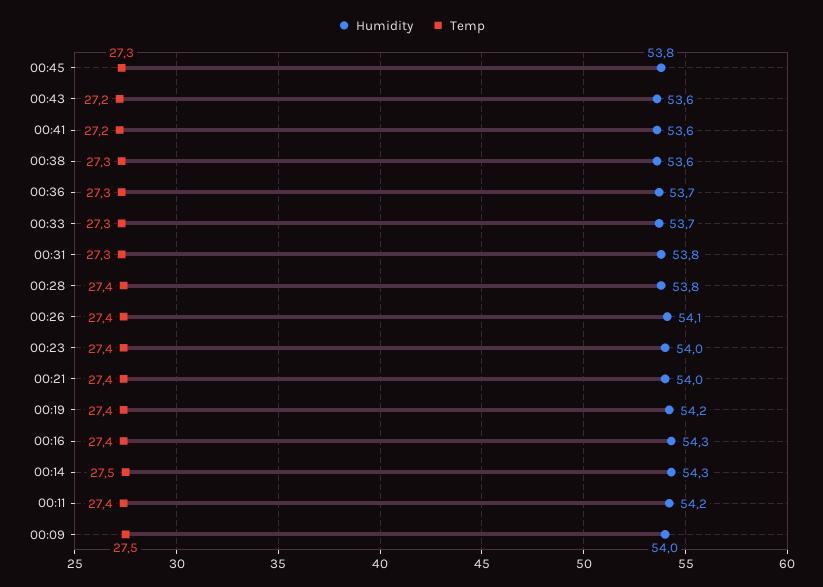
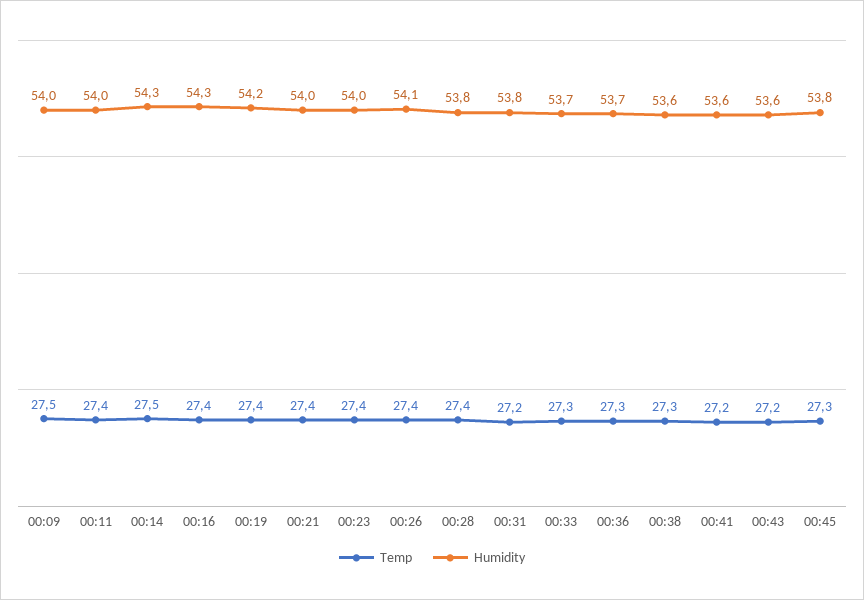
  {
    "Humidity": {
      "00:45": 53.8,
      "00:43": 53.6,
      "00:41": 53.6,
      "00:38": 53.6,
      "00:36": 53.7,
      "00:33": 53.7,
      "00:31": 53.8,
      "00:28": 53.8,
      "00:26": 54.1,
      "00:23": 54,
      "00:21": 54,
      "00:19": 54.2,
      "00:16": 54.3,
      "00:14": 54.3,
-     "00:11": 54.2,
+     "00:11": 54,
      "00:09": 54
    },
    "Temp": {
      "00:45": 27.3,
      "00:43": 27.2,
      "00:41": 27.2,
      "00:38": 27.3,
      "00:36": 27.3,
      "00:33": 27.3,
-     "00:31": 27.3,
+     "00:31": 27.2,
      "00:28": 27.4,
      "00:26": 27.4,
      "00:23": 27.4,
      "00:21": 27.4,
      "00:19": 27.4,
      "00:16": 27.4,
      "00:14": 27.5,
      "00:11": 27.4,
      "00:09": 27.5
    }
  }

